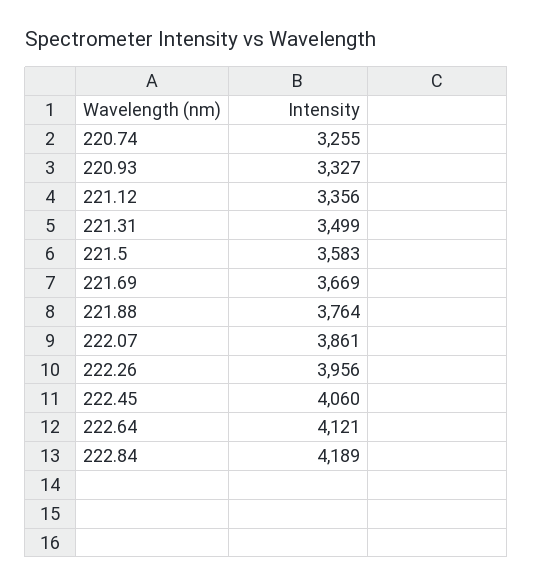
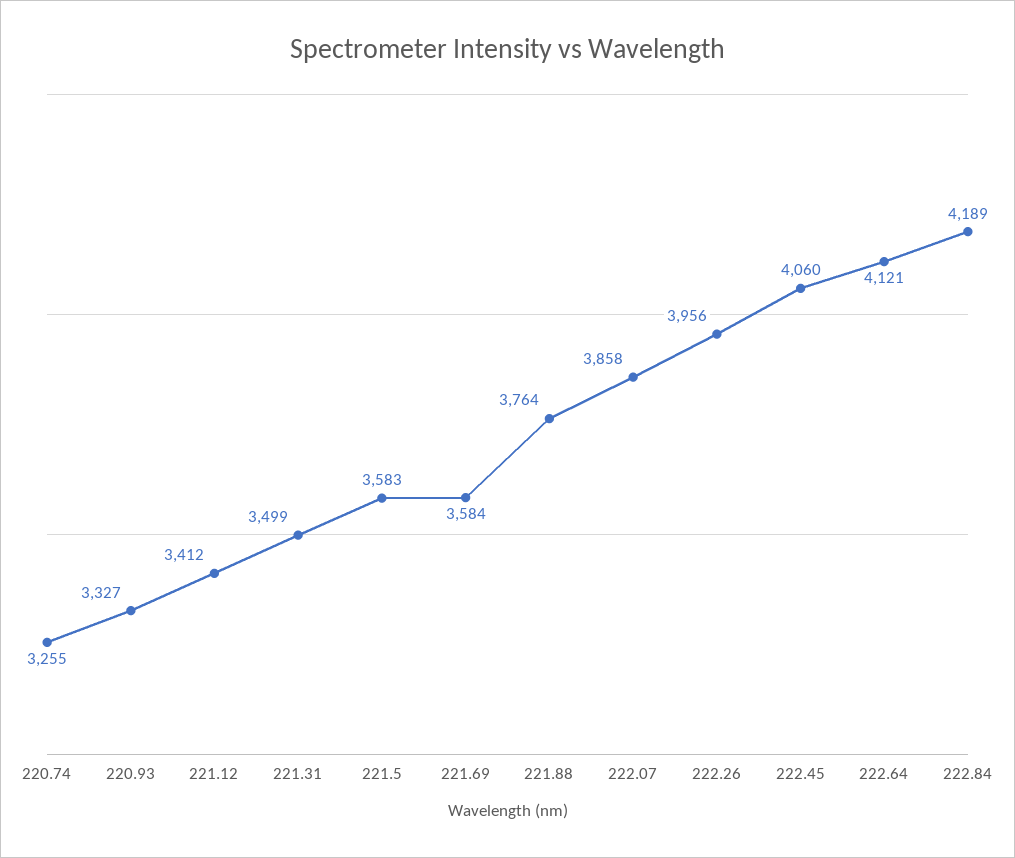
  {
    "220.74": 3255,
    "220.93": 3327,
-   "221.12": 3356,
+   "221.12": 3412,
    "221.31": 3499,
    "221.5": 3583,
-   "221.69": 3669,
+   "221.69": 3584,
    "221.88": 3764,
-   "222.07": 3861,
+   "222.07": 3858,
    "222.26": 3956,
    "222.45": 4060,
    "222.64": 4121,
    "222.84": 4189
  }

